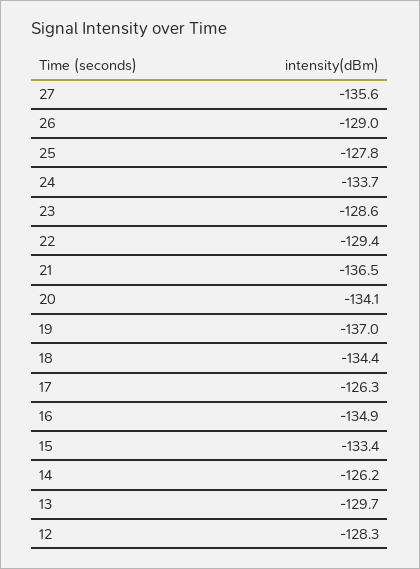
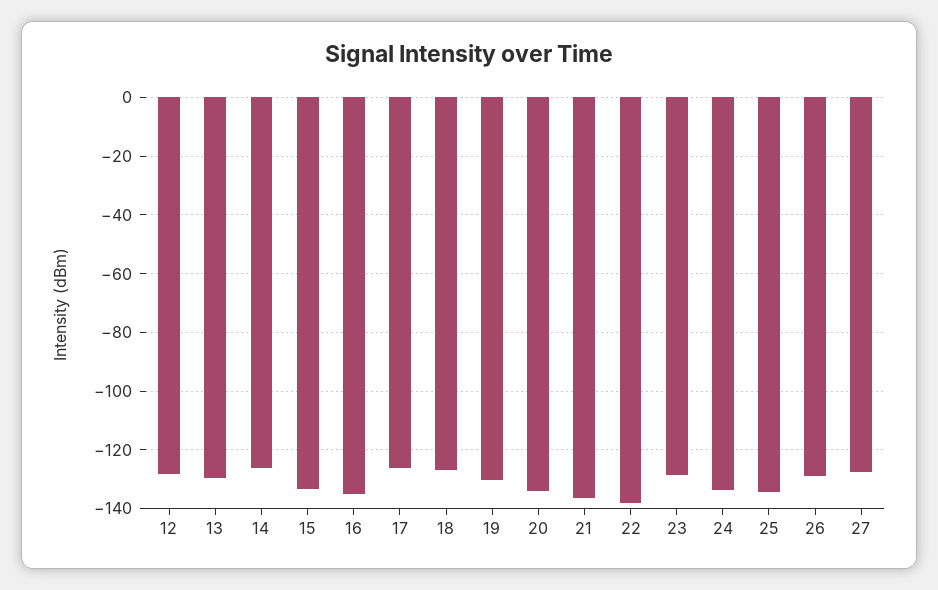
  {
-   "27": -135.6,
+   "27": -127.5,
    "26": -129,
-   "25": -127.8,
+   "25": -135,
    "24": -133.7,
    "23": -128.6,
-   "22": -129.4,
+   "22": -137.5,
    "21": -136.5,
    "20": -134.1,
-   "19": -137,
+   "19": -130,
-   "18": -134.4,
+   "18": -127.5,
    "17": -126.3,
    "16": -134.9,
    "15": -133.4,
    "14": -126.2,
    "13": -129.7,
    "12": -128.3
  }

